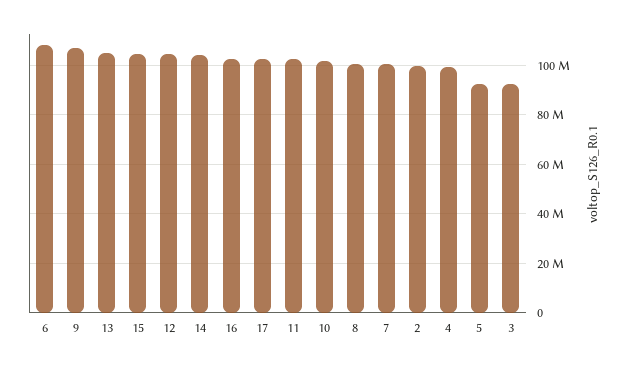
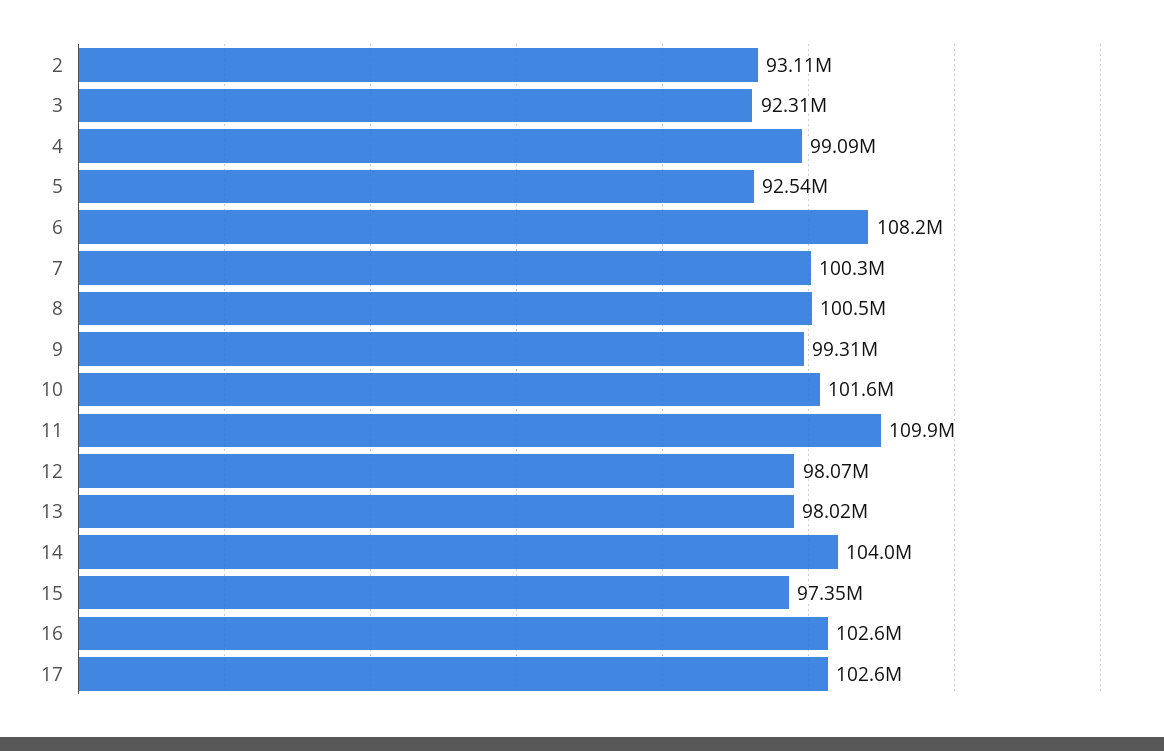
  {
    "6": 108200000,
-   "9": 107500000,
+   "9": 99310000,
-   "13": 105000000,
+   "13": 98020000,
-   "15": 105000000,
+   "15": 97350000,
-   "12": 105000000,
+   "12": 98070000,
    "14": 104000000,
    "16": 102600000,
    "17": 102600000,
-   "11": 102500000,
+   "11": 109900000,
    "10": 101600000,
    "8": 100500000,
    "7": 100300000,
-   "2": 100000000,
+   "2": 93110000,
    "4": 99090000,
    "5": 92540000,
    "3": 92310000
  }

